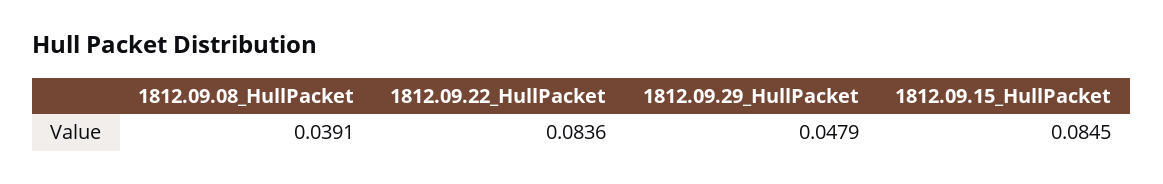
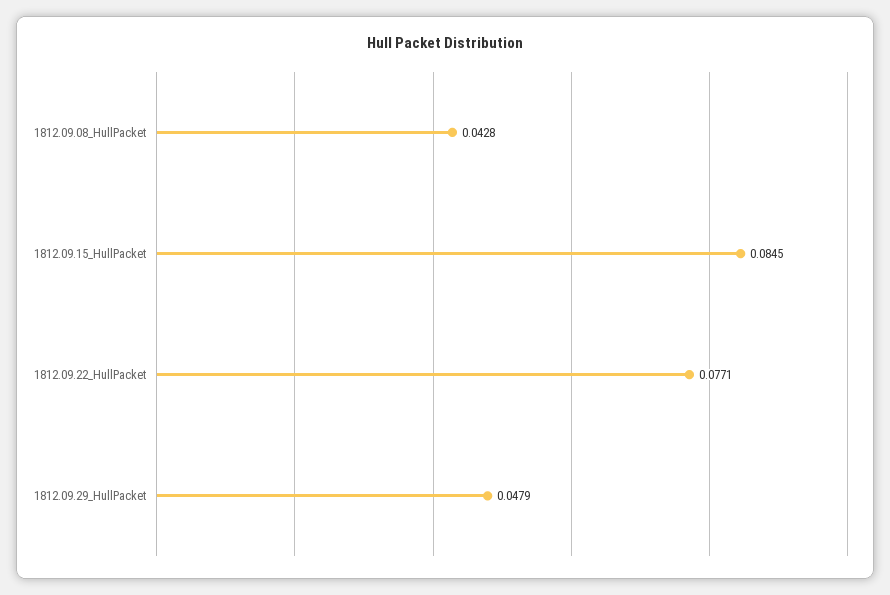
  {
-   "1812.09.08_HullPacket": 0.0391,
+   "1812.09.08_HullPacket": 0.0428,
-   "1812.09.22_HullPacket": 0.0836,
+   "1812.09.22_HullPacket": 0.0771,
    "1812.09.29_HullPacket": 0.0479,
    "1812.09.15_HullPacket": 0.0845
  }

